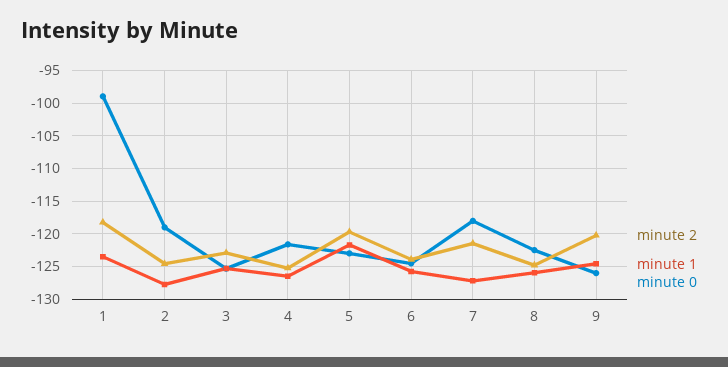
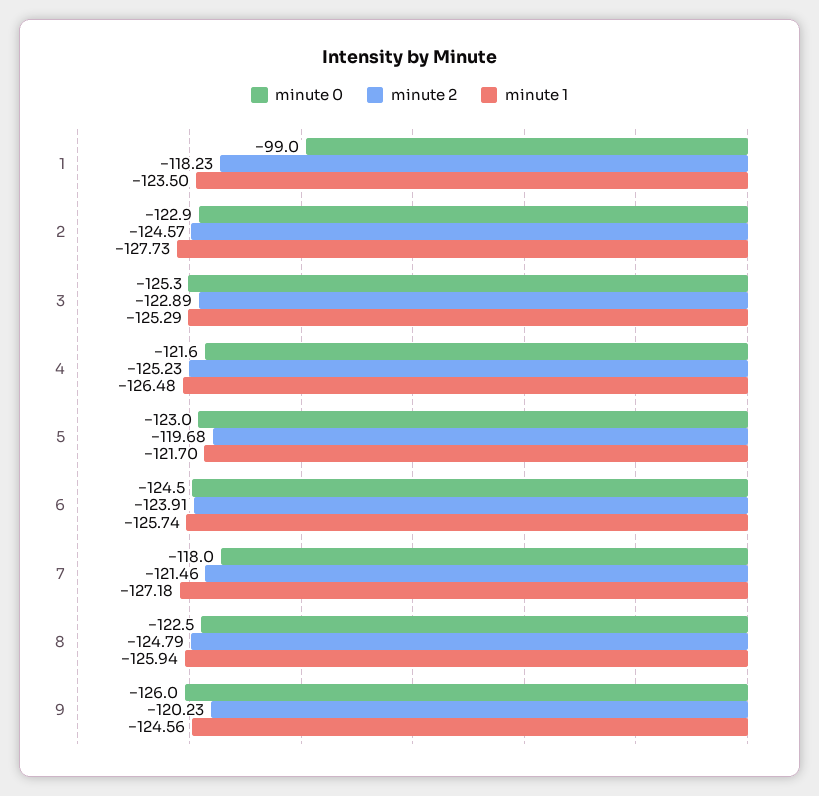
  {
    "minute 2": {
      "1": -118.23,
      "2": -124.57,
      "3": -122.89,
      "4": -125.23,
      "5": -119.68,
      "6": -123.91,
      "7": -121.46,
      "8": -124.79,
      "9": -120.23
    },
    "minute 1": {
      "1": -123.5,
      "2": -127.73,
      "3": -125.29,
      "4": -126.48,
      "5": -121.7,
      "6": -125.74,
      "7": -127.18,
      "8": -125.94,
      "9": -124.56
    },
    "minute 0": {
      "1": -99,
-     "2": -119,
+     "2": -122.9,
      "3": -125.3,
      "4": -121.6,
      "5": -123,
      "6": -124.5,
      "7": -118,
      "8": -122.5,
      "9": -126
    }
  }

